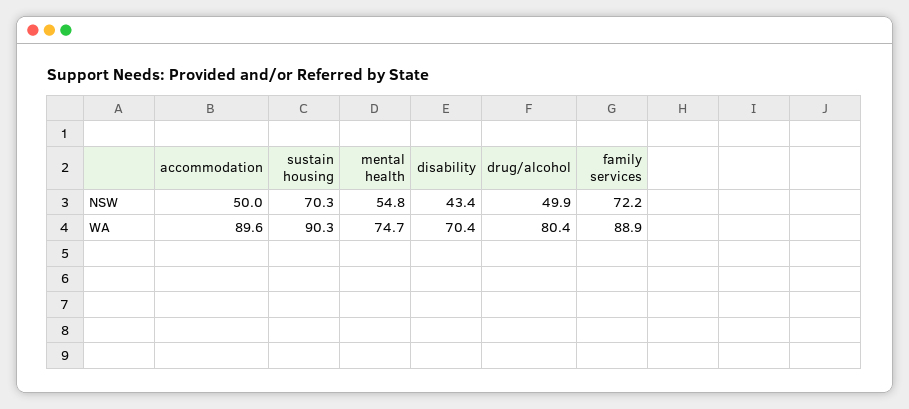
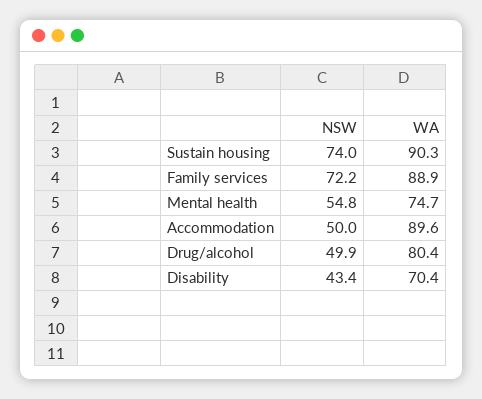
  {
    "accommodation": {
      "NSW": 50,
      "WA": 89.6
    },
    "sustain housing": {
-     "NSW": 70.3,
+     "NSW": 74,
      "WA": 90.3
    },
    "mental health": {
      "NSW": 54.8,
      "WA": 74.7
    },
    "disability": {
      "NSW": 43.4,
      "WA": 70.4
    },
    "drug/alcohol": {
      "NSW": 49.9,
      "WA": 80.4
    },
    "family services": {
      "NSW": 72.2,
      "WA": 88.9
    }
  }

